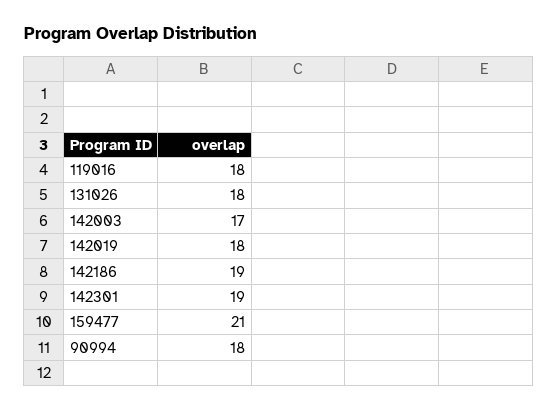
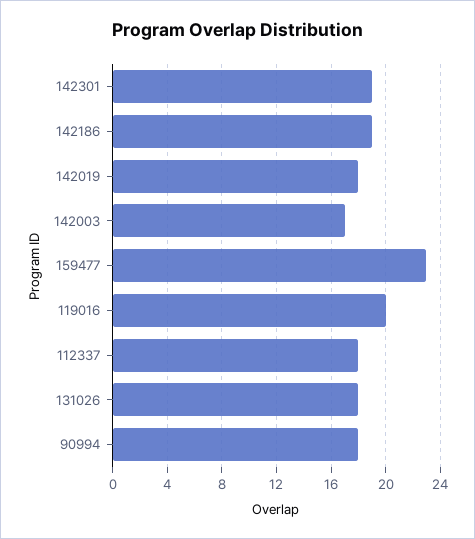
  {
-   "119016": 18,
+   "119016": 20,
    "131026": 18,
    "142003": 17,
    "142019": 18,
    "142186": 19,
    "142301": 19,
-   "159477": 21,
+   "159477": 23,
-   "90994": 18
+   "90994": 18,
+   "112337": 18
  }

